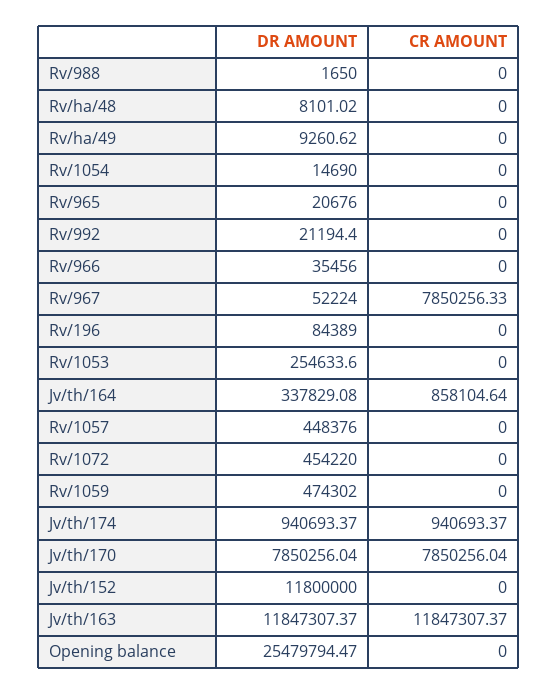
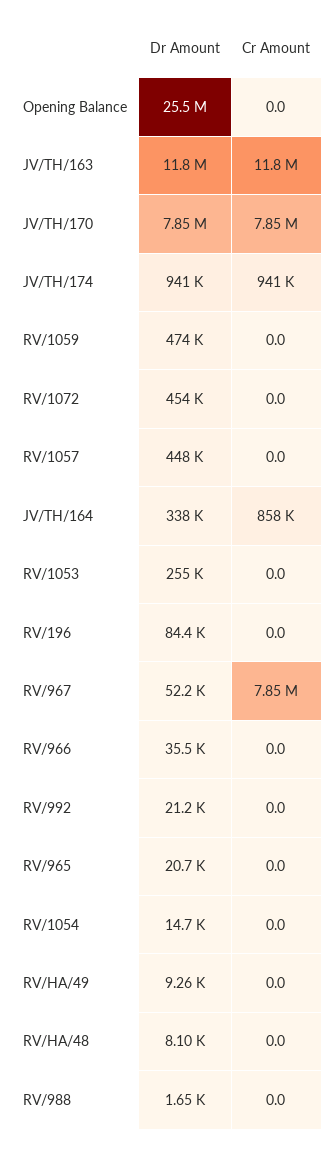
  {
    "DR AMOUNT": {
      "Rv/988": 1650,
      "Rv/ha/48": 8101.02,
      "Rv/ha/49": 9260.62,
      "Rv/1054": 14690,
      "Rv/965": 20676,
      "Rv/992": 21194.4,
      "Rv/966": 35456,
      "Rv/967": 52224,
      "Rv/196": 84389,
      "Rv/1053": 254633.6,
      "Jv/th/164": 337829.08,
      "Rv/1057": 448376,
      "Rv/1072": 454220,
      "Rv/1059": 474302,
      "Jv/th/174": 940693.37,
      "Jv/th/170": 7850256.04,
-     "Jv/th/152": 11800000,
      "Jv/th/163": 11847307.37,
      "Opening balance": 25479794.47
    },
    "CR AMOUNT": {
      "Rv/988": 0,
      "Rv/ha/48": 0,
      "Rv/ha/49": 0,
      "Rv/1054": 0,
      "Rv/965": 0,
      "Rv/992": 0,
      "Rv/966": 0,
      "Rv/967": 7850256.33,
      "Rv/196": 0,
      "Rv/1053": 0,
      "Jv/th/164": 858104.64,
      "Rv/1057": 0,
      "Rv/1072": 0,
      "Rv/1059": 0,
      "Jv/th/174": 940693.37,
      "Jv/th/170": 7850256.04,
-     "Jv/th/152": 0,
      "Jv/th/163": 11847307.37,
      "Opening balance": 0
    }
  }

